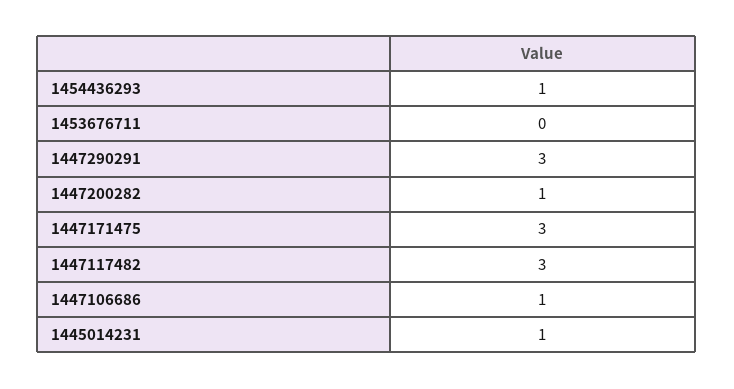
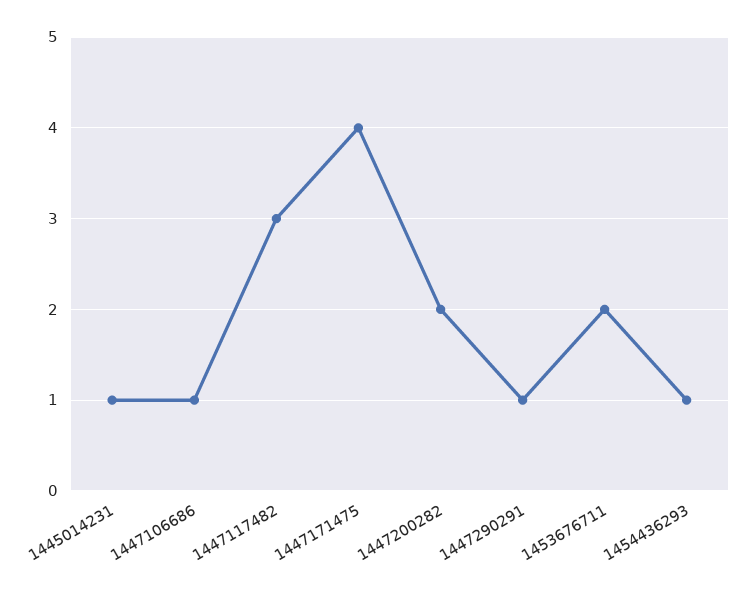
  {
    "1454436293": 1,
-   "1453676711": 0,
+   "1453676711": 2,
-   "1447290291": 3,
+   "1447290291": 1,
-   "1447200282": 1,
+   "1447200282": 2,
-   "1447171475": 3,
+   "1447171475": 4,
    "1447117482": 3,
    "1447106686": 1,
    "1445014231": 1
  }

